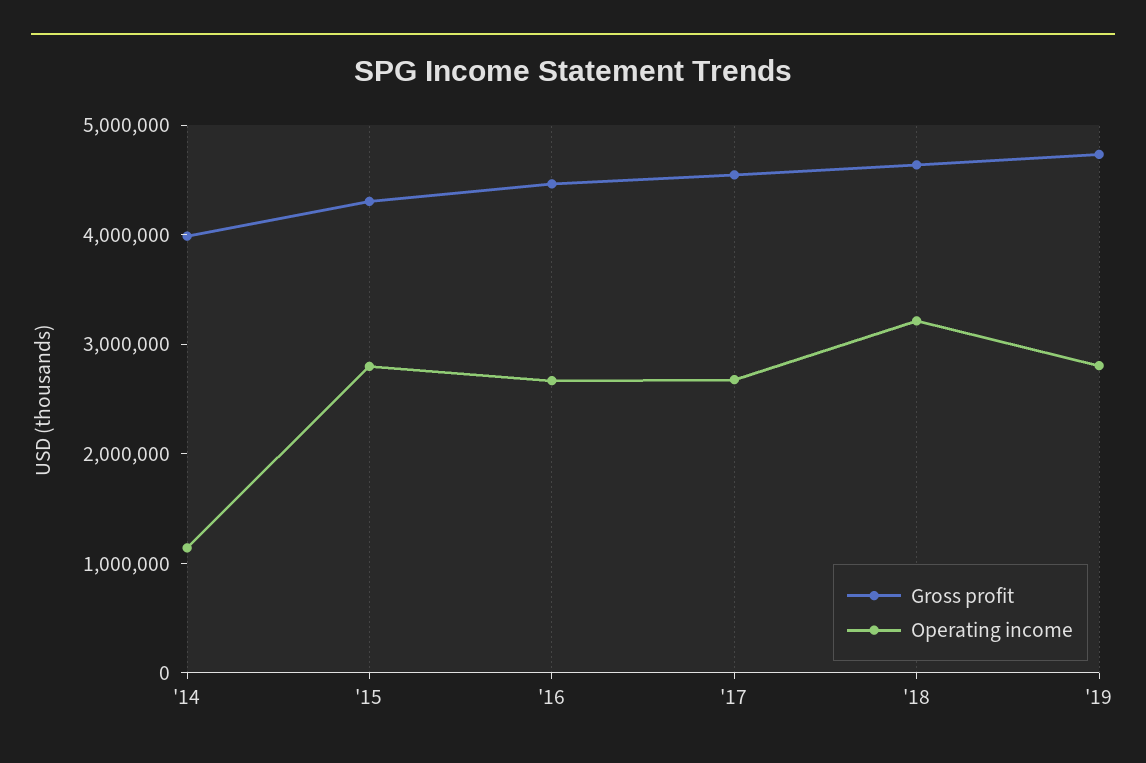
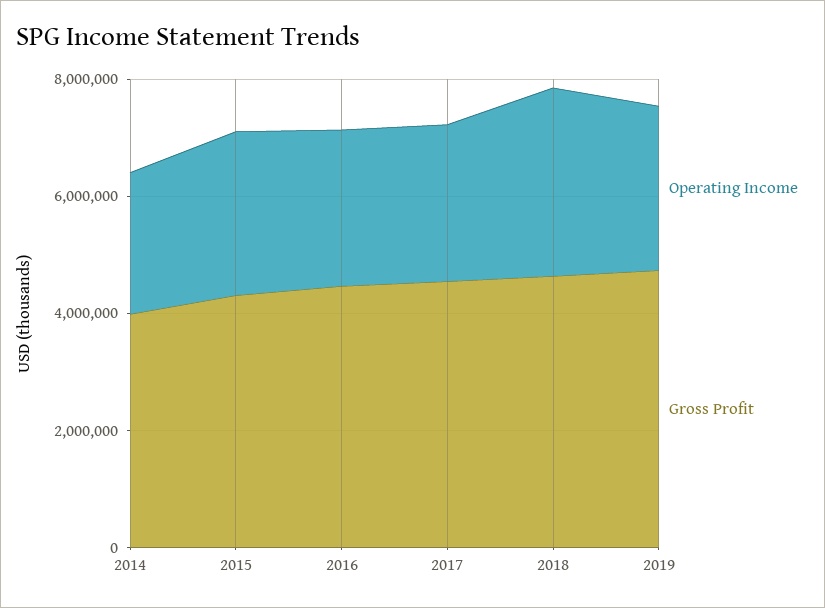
  {
    "Gross profit": {
      "'14": 4000000,
      "'15": 4400000,
      "'16": 4400000,
      "'17": 4600000,
      "'18": 4600000,
      "'19": 4800000
    },
    "Operating income": {
-     "'14": 1200000,
+     "'14": 2500000,
      "'15": 2800000,
      "'16": 2600000,
      "'17": 2600000,
      "'18": 3200000,
      "'19": 2800000
    }
  }

